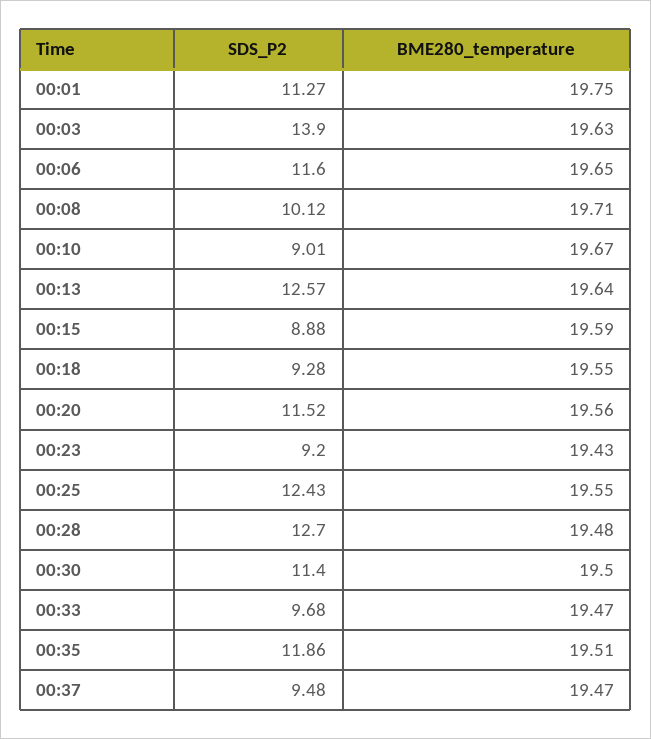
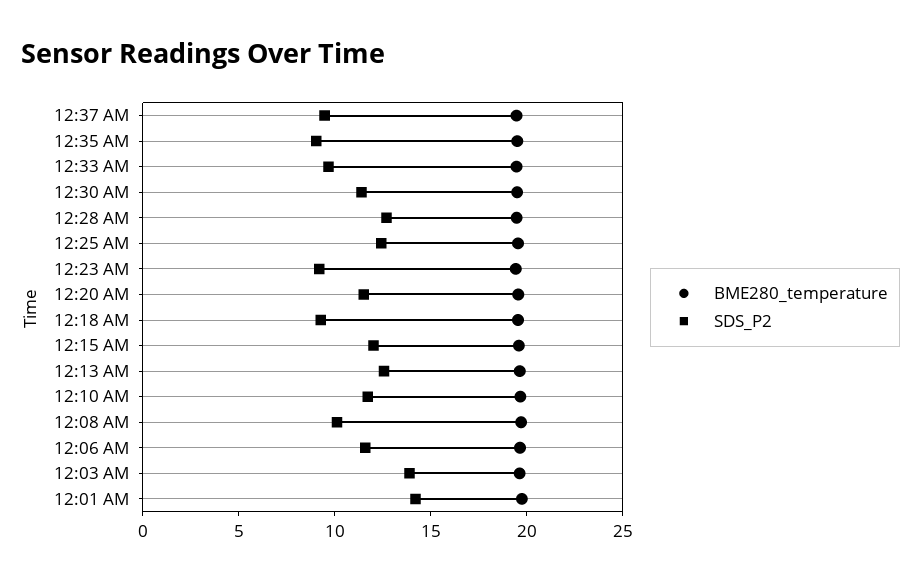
  {
    "SDS_P2": {
-     "00:01": 11.27,
+     "00:01": 14,
      "00:03": 13.9,
      "00:06": 11.6,
      "00:08": 10.12,
-     "00:10": 9.01,
+     "00:10": 12,
      "00:13": 12.57,
-     "00:15": 8.88,
+     "00:15": 12,
      "00:18": 9.28,
      "00:20": 11.52,
      "00:23": 9.2,
      "00:25": 12.43,
      "00:28": 12.7,
      "00:30": 11.4,
      "00:33": 9.68,
-     "00:35": 11.86,
+     "00:35": 9,
      "00:37": 9.48
    },
    "BME280_temperature": {
      "00:01": 19.75,
      "00:03": 19.63,
      "00:06": 19.65,
      "00:08": 19.71,
      "00:10": 19.67,
      "00:13": 19.64,
      "00:15": 19.59,
      "00:18": 19.55,
      "00:20": 19.56,
      "00:23": 19.43,
      "00:25": 19.55,
      "00:28": 19.48,
      "00:30": 19.5,
      "00:33": 19.47,
      "00:35": 19.51,
      "00:37": 19.47
    }
  }

